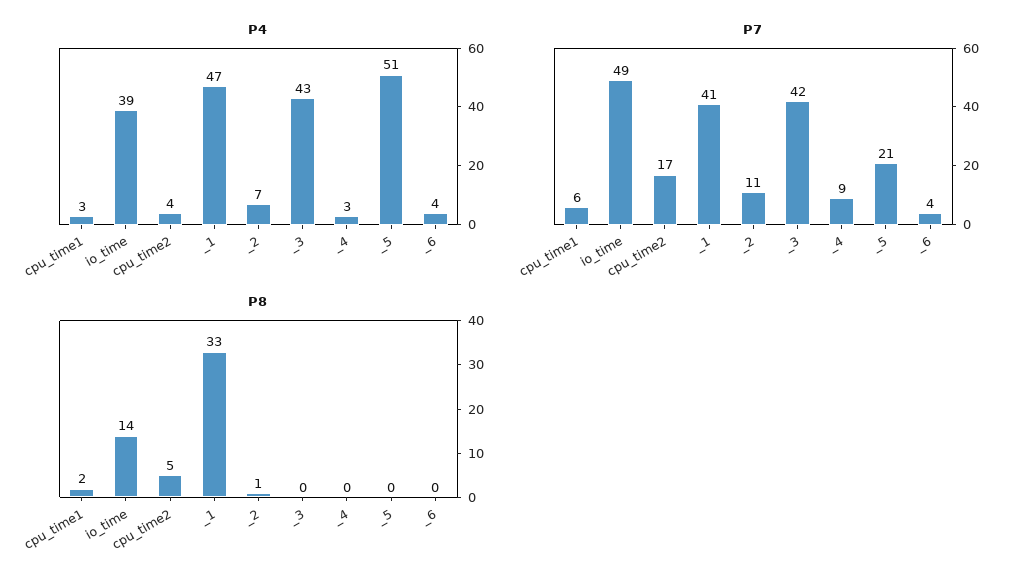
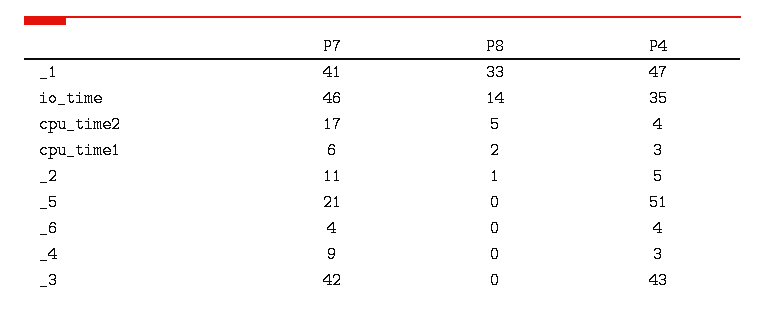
  {
    "P4": {
      "cpu_time1": 3,
-     "io_time": 39,
+     "io_time": 35,
      "cpu_time2": 4,
      "_1": 47,
-     "_2": 7,
+     "_2": 5,
      "_3": 43,
      "_4": 3,
      "_5": 51,
      "_6": 4
    },
    "P7": {
      "cpu_time1": 6,
-     "io_time": 49,
+     "io_time": 46,
      "cpu_time2": 17,
      "_1": 41,
      "_2": 11,
      "_3": 42,
      "_4": 9,
      "_5": 21,
      "_6": 4
    },
    "P8": {
      "cpu_time1": 2,
      "io_time": 14,
      "cpu_time2": 5,
      "_1": 33,
      "_2": 1,
      "_3": 0,
      "_4": 0,
      "_5": 0,
      "_6": 0
    }
  }

